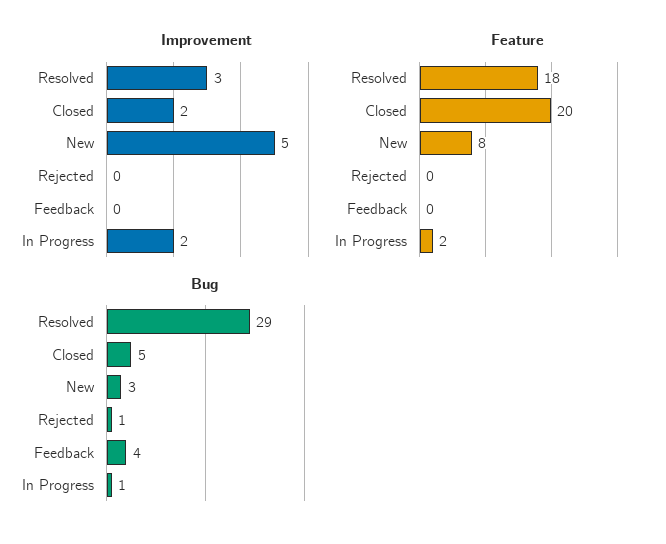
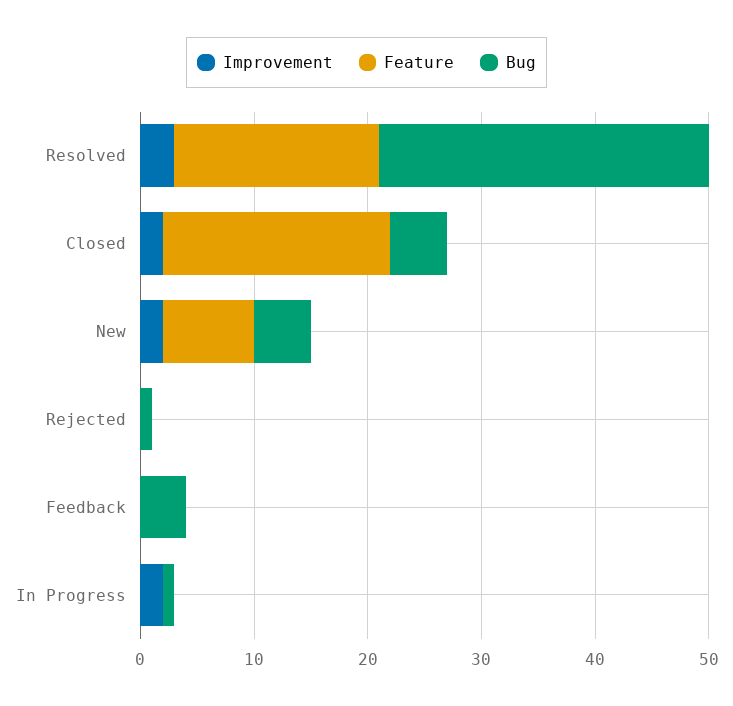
  {
    "Improvement": {
      "Resolved": 3,
      "Closed": 2,
-     "New": 5,
+     "New": 2,
      "Rejected": 0,
      "Feedback": 0,
      "In Progress": 2
    },
    "Feature": {
      "Resolved": 18,
      "Closed": 20,
      "New": 8,
      "Rejected": 0,
      "Feedback": 0,
-     "In Progress": 2
+     "In Progress": 0
    },
    "Bug": {
      "Resolved": 29,
      "Closed": 5,
-     "New": 3,
+     "New": 5,
      "Rejected": 1,
      "Feedback": 4,
      "In Progress": 1
    }
  }

